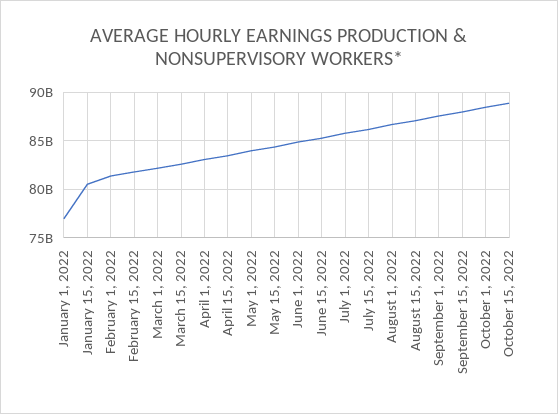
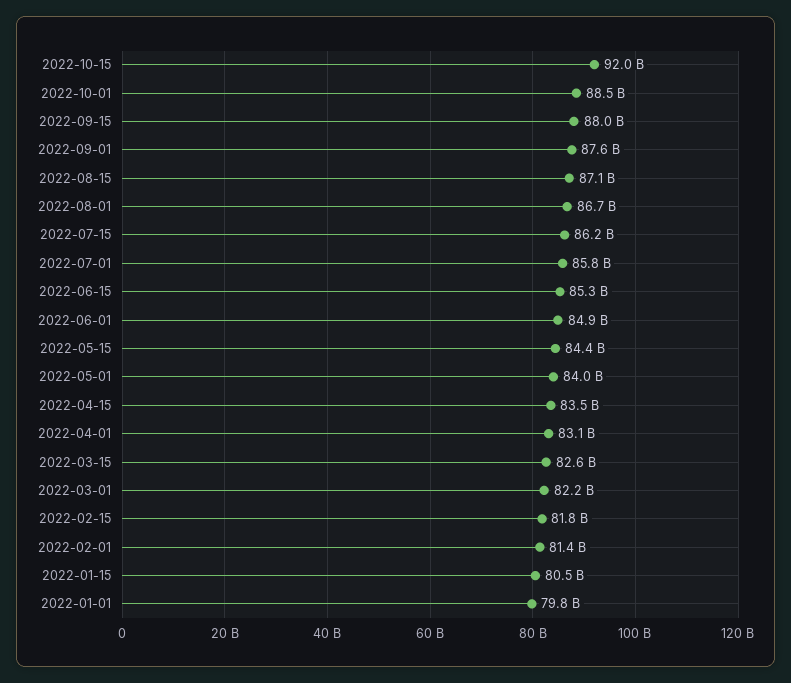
  {
-   "January 1, 2022": 77000000000,
+   "January 1, 2022": 79800000000,
    "January 15, 2022": 80500000000,
    "February 1, 2022": 81400000000,
    "February 15, 2022": 81800000000,
    "March 1, 2022": 82200000000,
    "March 15, 2022": 82600000000,
    "April 1, 2022": 83100000000,
    "April 15, 2022": 83500000000,
    "May 1, 2022": 84000000000,
    "May 15, 2022": 84400000000,
    "June 1, 2022": 84900000000,
    "June 15, 2022": 85300000000,
    "July 1, 2022": 85800000000,
    "July 15, 2022": 86200000000,
    "August 1, 2022": 86700000000,
    "August 15, 2022": 87100000000,
    "September 1, 2022": 87600000000,
    "September 15, 2022": 88000000000,
    "October 1, 2022": 88500000000,
-   "October 15, 2022": 89000000000
+   "October 15, 2022": 92000000000
  }

